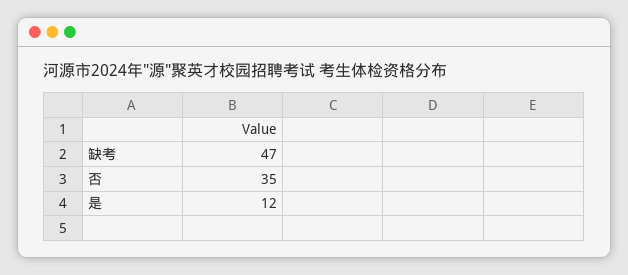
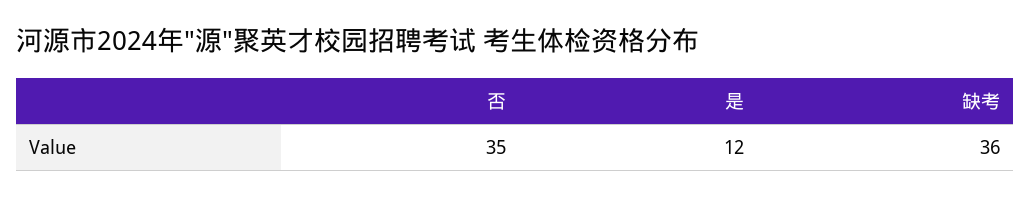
  {
-   "缺考": 47,
+   "缺考": 36,
    "否": 35,
    "是": 12
  }

